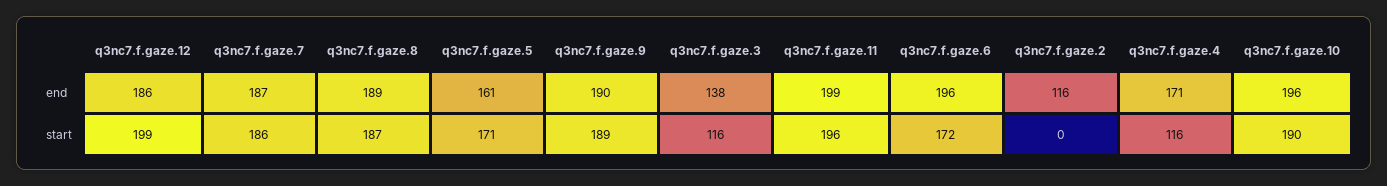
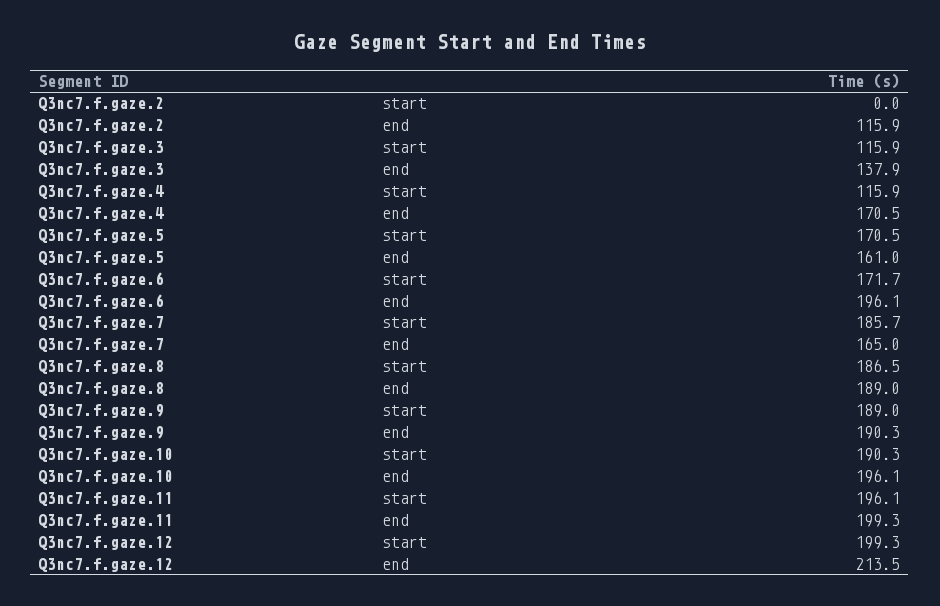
  {
    "q3nc7.f.gaze.12": {
-     "end": 186,
+     "end": 213.5,
      "start": 199.3
    },
    "q3nc7.f.gaze.7": {
-     "end": 187,
+     "end": 165,
      "start": 185.7
    },
    "q3nc7.f.gaze.8": {
      "end": 189,
      "start": 186.5
    },
    "q3nc7.f.gaze.5": {
      "end": 161,
      "start": 170.5
    },
    "q3nc7.f.gaze.9": {
      "end": 190.3,
      "start": 189
    },
    "q3nc7.f.gaze.3": {
      "end": 137.9,
      "start": 115.9
    },
    "q3nc7.f.gaze.11": {
      "end": 199.3,
      "start": 196.1
    },
    "q3nc7.f.gaze.6": {
      "end": 196.1,
      "start": 171.7
    },
    "q3nc7.f.gaze.2": {
      "end": 115.9,
      "start": 0
    },
    "q3nc7.f.gaze.4": {
      "end": 170.5,
      "start": 115.9
    },
    "q3nc7.f.gaze.10": {
      "end": 196.1,
      "start": 190.3
    }
  }

